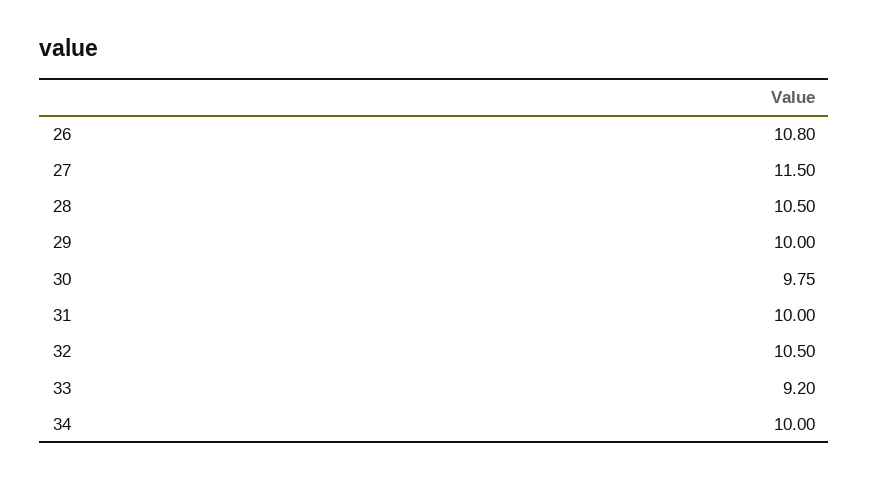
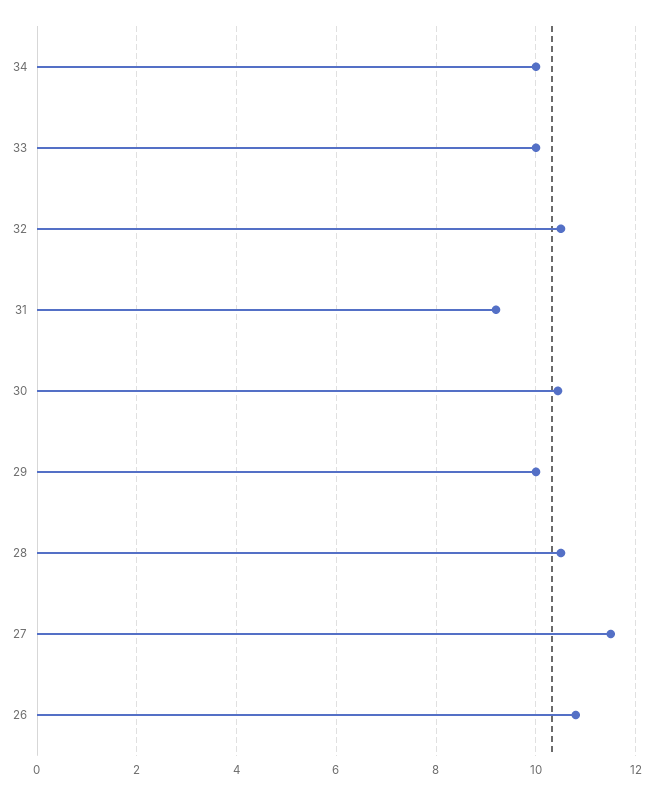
  {
    "26": 10.8,
    "27": 11.5,
    "28": 10.5,
    "29": 10,
-   "30": 9.75,
+   "30": 10.4,
-   "31": 10,
+   "31": 9.2,
    "32": 10.5,
-   "33": 9.2,
+   "33": 10,
    "34": 10
  }

